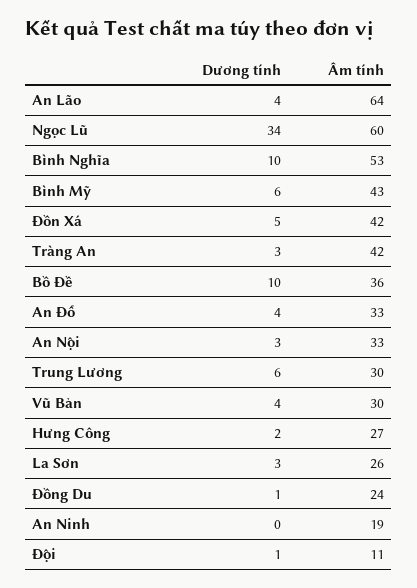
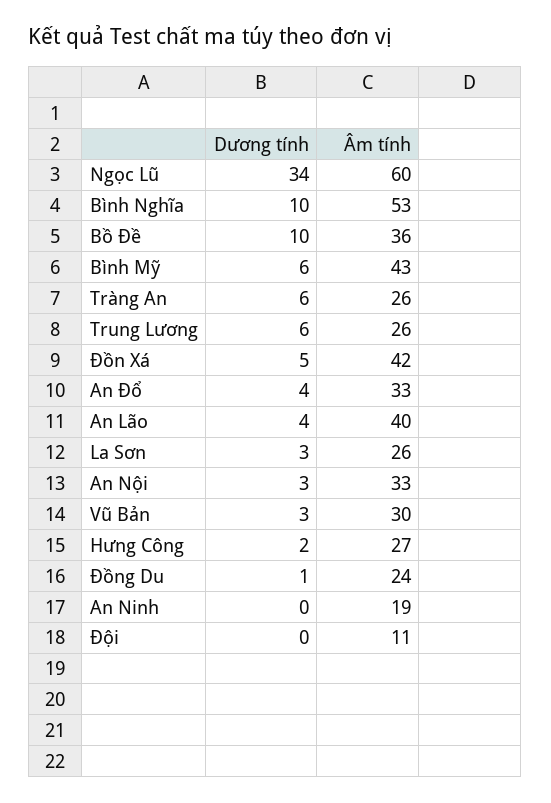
  {
    "Dương tính": {
      "An Lão": 4,
      "Ngọc Lũ": 34,
      "Bình Nghĩa": 10,
      "Bình Mỹ": 6,
      "Đồn Xá": 5,
-     "Tràng An": 3,
+     "Tràng An": 6,
      "Bồ Đề": 10,
      "An Đổ": 4,
      "An Nội": 3,
      "Trung Lương": 6,
-     "Vũ Bản": 4,
+     "Vũ Bản": 3,
      "Hưng Công": 2,
      "La Sơn": 3,
      "Đồng Du": 1,
      "An Ninh": 0,
-     "Đội": 1
+     "Đội": 0
    },
    "Âm tính": {
-     "An Lão": 64,
+     "An Lão": 40,
      "Ngọc Lũ": 60,
      "Bình Nghĩa": 53,
      "Bình Mỹ": 43,
      "Đồn Xá": 42,
-     "Tràng An": 42,
+     "Tràng An": 26,
      "Bồ Đề": 36,
      "An Đổ": 33,
      "An Nội": 33,
-     "Trung Lương": 30,
+     "Trung Lương": 26,
      "Vũ Bản": 30,
      "Hưng Công": 27,
      "La Sơn": 26,
      "Đồng Du": 24,
      "An Ninh": 19,
      "Đội": 11
    }
  }

